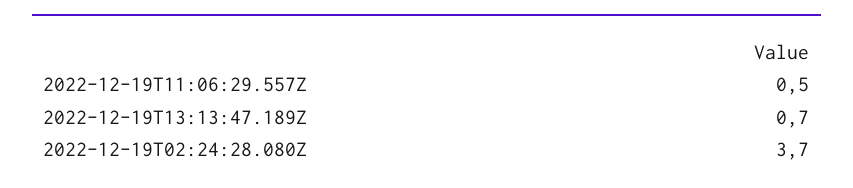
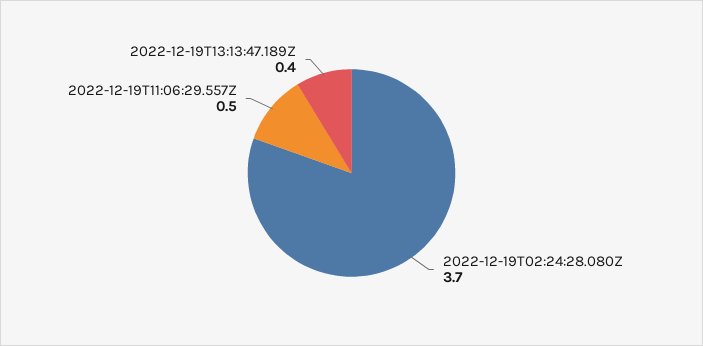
  {
    "2022-12-19T11:06:29.557Z": 0.5,
-   "2022-12-19T13:13:47.189Z": 0.7,
+   "2022-12-19T13:13:47.189Z": 0.4,
    "2022-12-19T02:24:28.080Z": 3.7
  }

